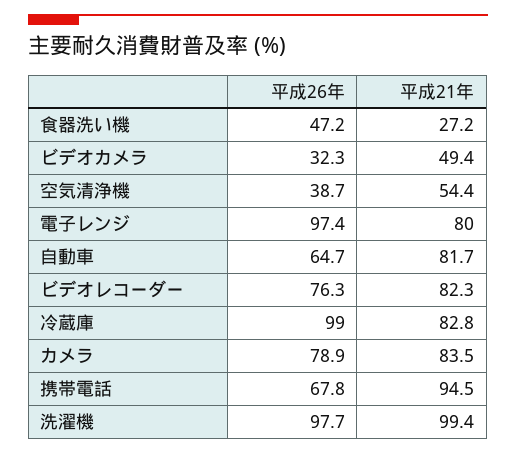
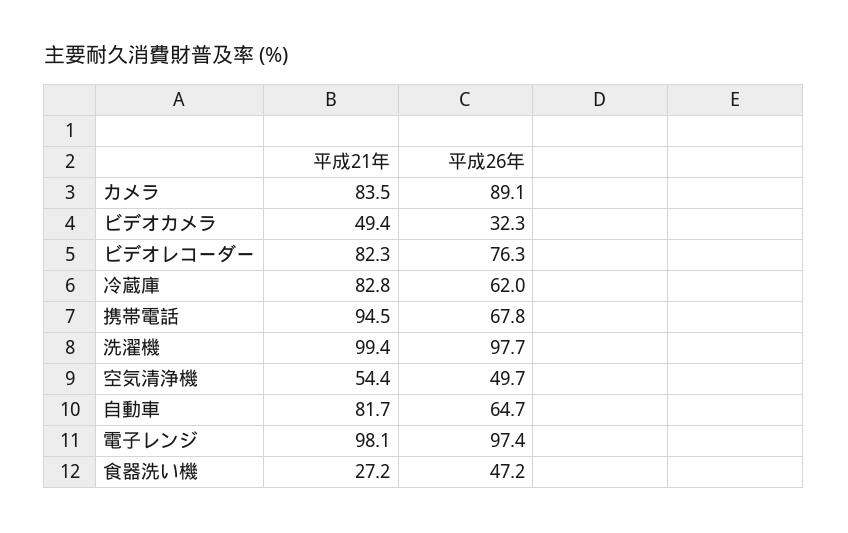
  {
    "平成26年": {
      "食器洗い機": 47.2,
      "ビデオカメラ": 32.3,
-     "空気清浄機": 38.7,
+     "空気清浄機": 49.7,
      "電子レンジ": 97.4,
      "自動車": 64.7,
      "ビデオレコーダー": 76.3,
-     "冷蔵庫": 99,
+     "冷蔵庫": 62,
-     "カメラ": 78.9,
+     "カメラ": 89.1,
      "携帯電話": 67.8,
      "洗濯機": 97.7
    },
    "平成21年": {
      "食器洗い機": 27.2,
      "ビデオカメラ": 49.4,
      "空気清浄機": 54.4,
-     "電子レンジ": 80,
+     "電子レンジ": 98.1,
      "自動車": 81.7,
      "ビデオレコーダー": 82.3,
      "冷蔵庫": 82.8,
      "カメラ": 83.5,
      "携帯電話": 94.5,
      "洗濯機": 99.4
    }
  }

